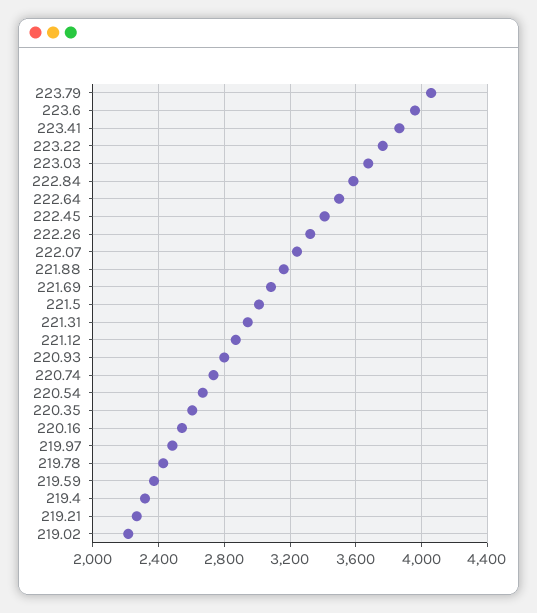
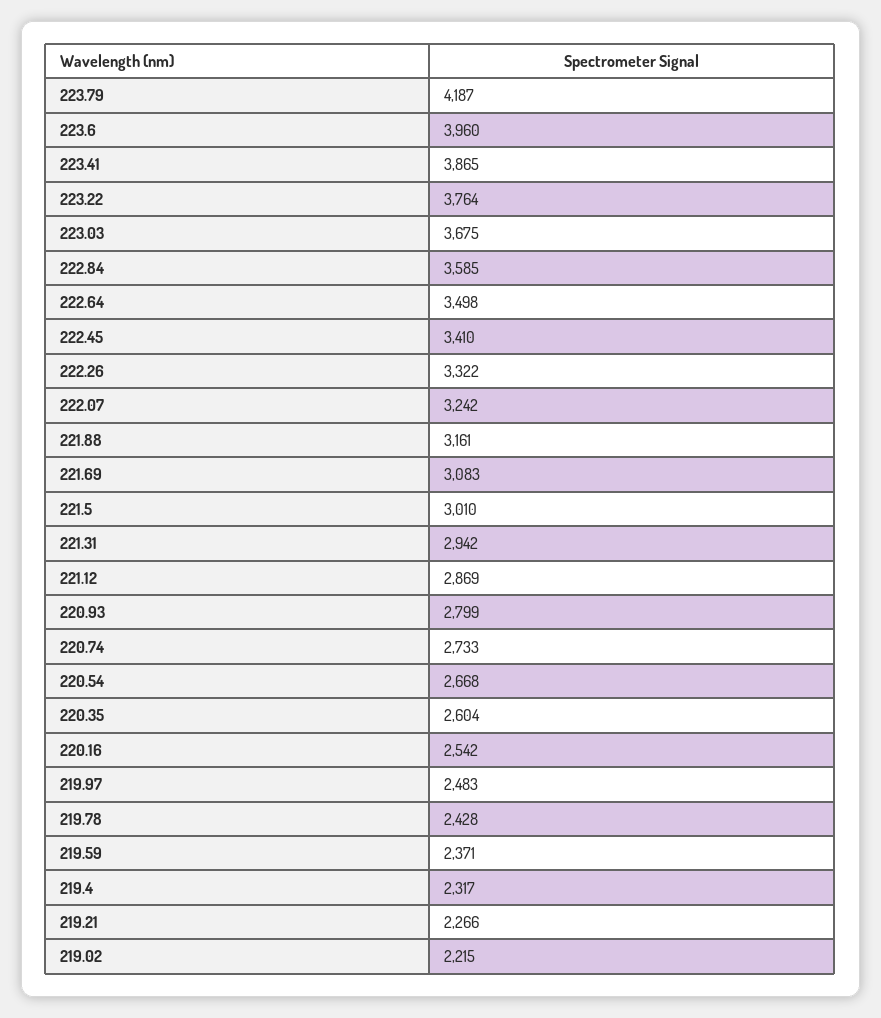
  {
-   "223.79": 4050,
+   "223.79": 4187,
    "223.6": 3960,
    "223.41": 3865,
    "223.22": 3764,
    "223.03": 3675,
    "222.84": 3585,
    "222.64": 3498,
    "222.45": 3410,
    "222.26": 3322,
    "222.07": 3242,
    "221.88": 3161,
    "221.69": 3083,
    "221.5": 3010,
    "221.31": 2942,
    "221.12": 2869,
    "220.93": 2799,
    "220.74": 2733,
    "220.54": 2668,
    "220.35": 2604,
    "220.16": 2542,
    "219.97": 2483,
    "219.78": 2428,
    "219.59": 2371,
    "219.4": 2317,
    "219.21": 2266,
    "219.02": 2215
  }

